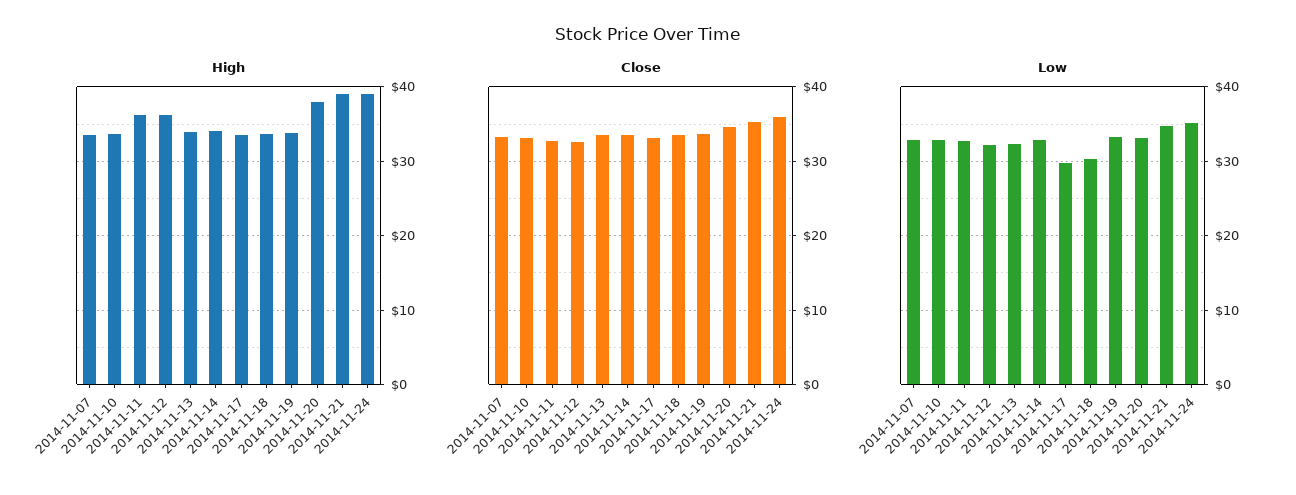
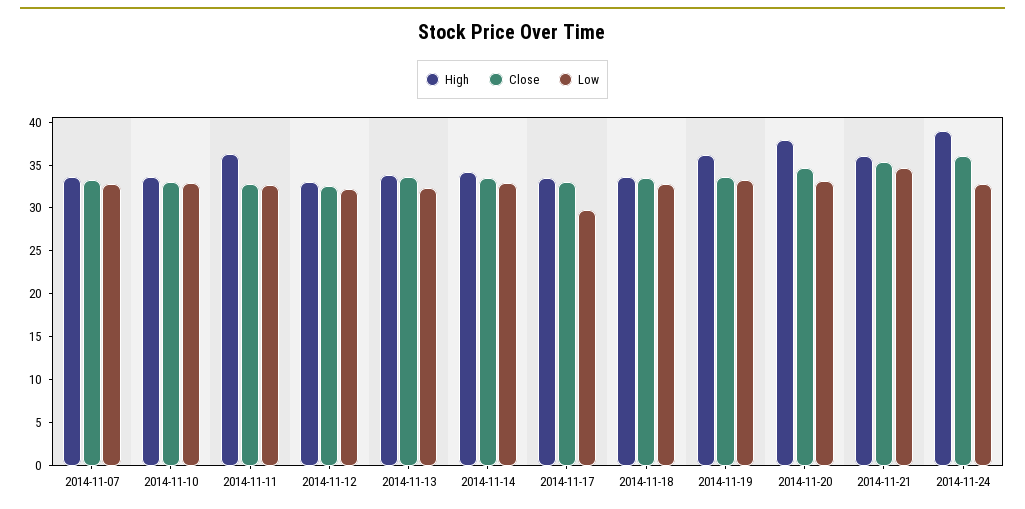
  {
    "High": {
      "2014-11-07": 34,
      "2014-11-10": 34,
      "2014-11-11": 36,
-     "2014-11-12": 36,
+     "2014-11-12": 33,
      "2014-11-13": 34,
      "2014-11-14": 34,
      "2014-11-17": 34,
      "2014-11-18": 34,
-     "2014-11-19": 34,
+     "2014-11-19": 36,
      "2014-11-20": 38,
-     "2014-11-21": 39,
+     "2014-11-21": 36,
      "2014-11-24": 39
    },
    "Close": {
      "2014-11-07": 33,
      "2014-11-10": 33,
      "2014-11-11": 33,
      "2014-11-12": 33,
      "2014-11-13": 34,
      "2014-11-14": 34,
      "2014-11-17": 33,
      "2014-11-18": 34,
      "2014-11-19": 34,
      "2014-11-20": 35,
      "2014-11-21": 35,
      "2014-11-24": 36
    },
    "Low": {
      "2014-11-07": 33,
      "2014-11-10": 33,
      "2014-11-11": 33,
      "2014-11-12": 32,
      "2014-11-13": 32,
      "2014-11-14": 33,
      "2014-11-17": 30,
-     "2014-11-18": 30,
+     "2014-11-18": 33,
      "2014-11-19": 33,
      "2014-11-20": 33,
      "2014-11-21": 35,
-     "2014-11-24": 35
+     "2014-11-24": 33
    }
  }

